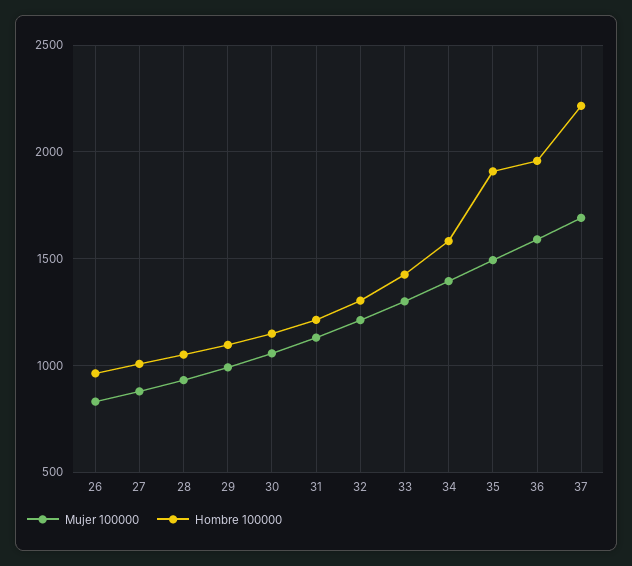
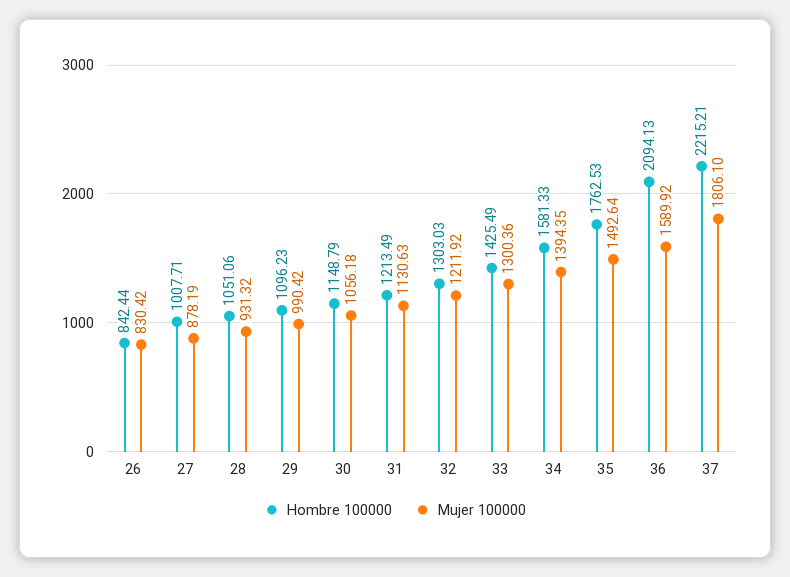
  {
    "Mujer 100000": {
      "26": 830.42,
      "27": 878.19,
      "28": 931.32,
      "29": 990.42,
      "30": 1056.18,
      "31": 1130.63,
      "32": 1211.92,
      "33": 1300.36,
      "34": 1394.35,
      "35": 1492.64,
      "36": 1589.92,
-     "37": 1700
+     "37": 1806.1
    },
    "Hombre 100000": {
-     "26": 950,
+     "26": 842.44,
      "27": 1007.71,
      "28": 1051.06,
      "29": 1096.23,
      "30": 1148.79,
      "31": 1213.49,
      "32": 1303.03,
      "33": 1425.49,
      "34": 1581.33,
-     "35": 1900,
+     "35": 1762.53,
-     "36": 1950,
+     "36": 2094.13,
      "37": 2215.21
    }
  }

